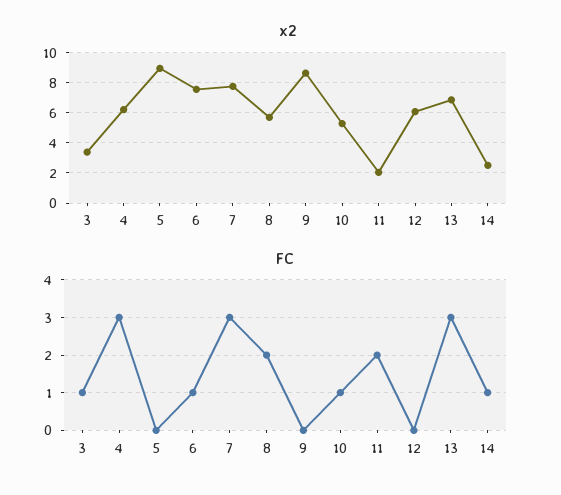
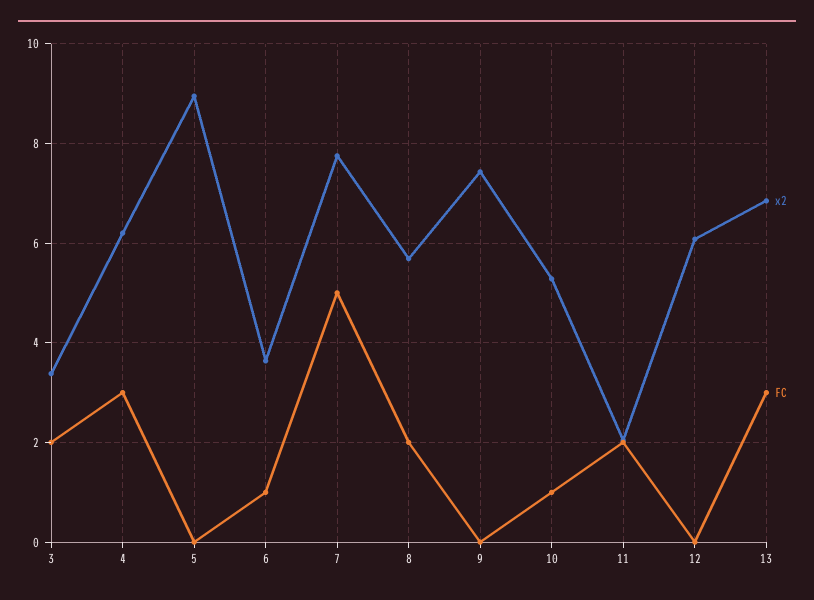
  {
    "x2": {
      "3": 3.4,
      "4": 6.2,
      "5": 9,
-     "6": 7.5,
+     "6": 3.6,
      "7": 7.8,
      "8": 5.6,
-     "9": 8.5,
+     "9": 7.4,
      "10": 5.2,
      "11": 2,
      "12": 6,
-     "13": 6.8,
+     "13": 6.8
-     "14": 2.5
    },
    "FC": {
-     "3": 1,
+     "3": 2,
      "4": 3,
      "5": 0,
      "6": 1,
-     "7": 3,
+     "7": 5,
      "8": 2,
      "9": 0,
      "10": 1,
      "11": 2,
      "12": 0,
-     "13": 3,
+     "13": 3
-     "14": 1
    }
  }

